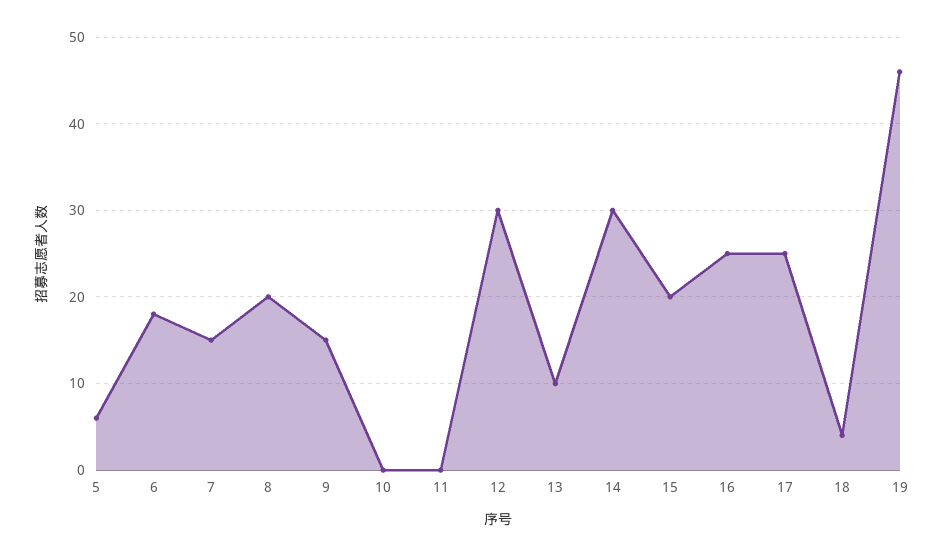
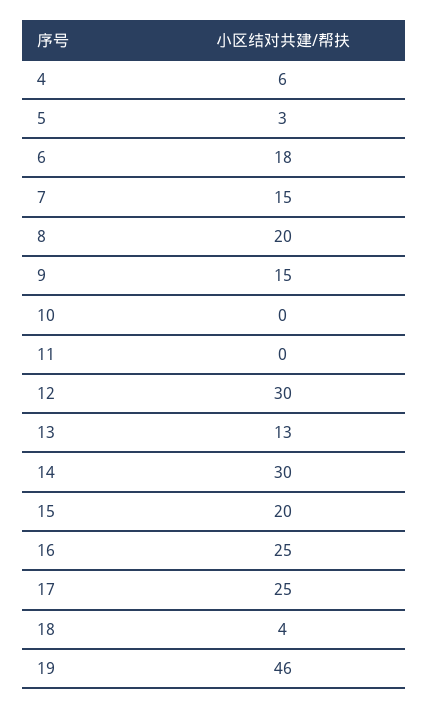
  {
-   "5": 6,
+   "5": 3,
    "6": 18,
    "7": 15,
    "8": 20,
    "9": 15,
    "10": 0,
    "11": 0,
    "12": 30,
-   "13": 10,
+   "13": 13,
    "14": 30,
    "15": 20,
    "16": 25,
    "17": 25,
    "18": 4,
-   "19": 46
+   "19": 46,
+   "4": 6
  }

